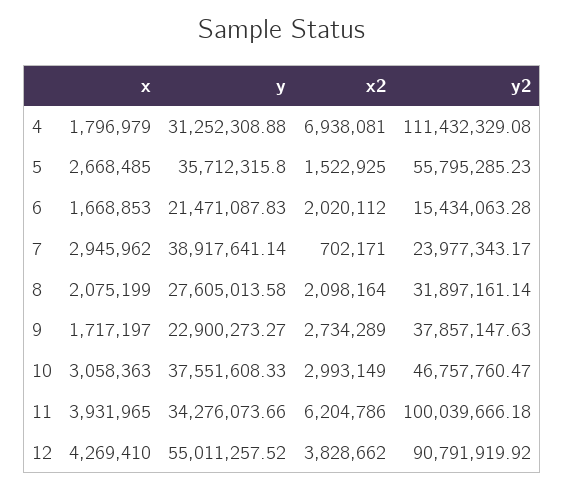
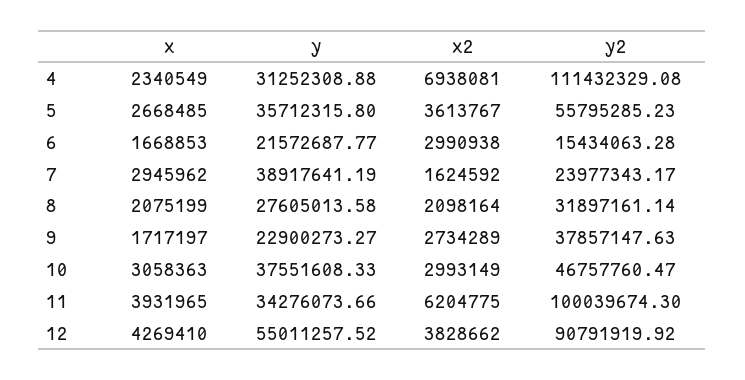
  {
    "x": {
-     "4": 1796979,
+     "4": 2340549,
      "5": 2668485,
      "6": 1668853,
      "7": 2945962,
      "8": 2075199,
      "9": 1717197,
      "10": 3058363,
      "11": 3931965,
      "12": 4269410
    },
    "y": {
      "4": 31252308.88,
      "5": 35712315.8,
-     "6": 21471087.83,
+     "6": 21572687.77,
-     "7": 38917641.14,
+     "7": 38917641.19,
      "8": 27605013.58,
      "9": 22900273.27,
      "10": 37551608.33,
      "11": 34276073.66,
      "12": 55011257.52
    },
    "x2": {
      "4": 6938081,
-     "5": 1522925,
+     "5": 3613767,
-     "6": 2020112,
+     "6": 2990938,
-     "7": 702171,
+     "7": 1624592,
      "8": 2098164,
      "9": 2734289,
      "10": 2993149,
-     "11": 6204786,
+     "11": 6204775,
      "12": 3828662
    },
    "y2": {
      "4": 111432329.08,
      "5": 55795285.23,
      "6": 15434063.28,
      "7": 23977343.17,
      "8": 31897161.14,
      "9": 37857147.63,
      "10": 46757760.47,
-     "11": 100039666.18,
+     "11": 100039674.3,
      "12": 90791919.92
    }
  }

